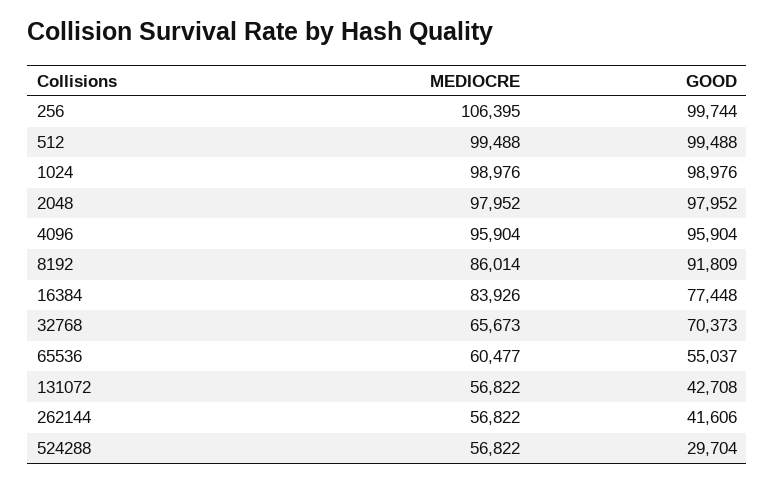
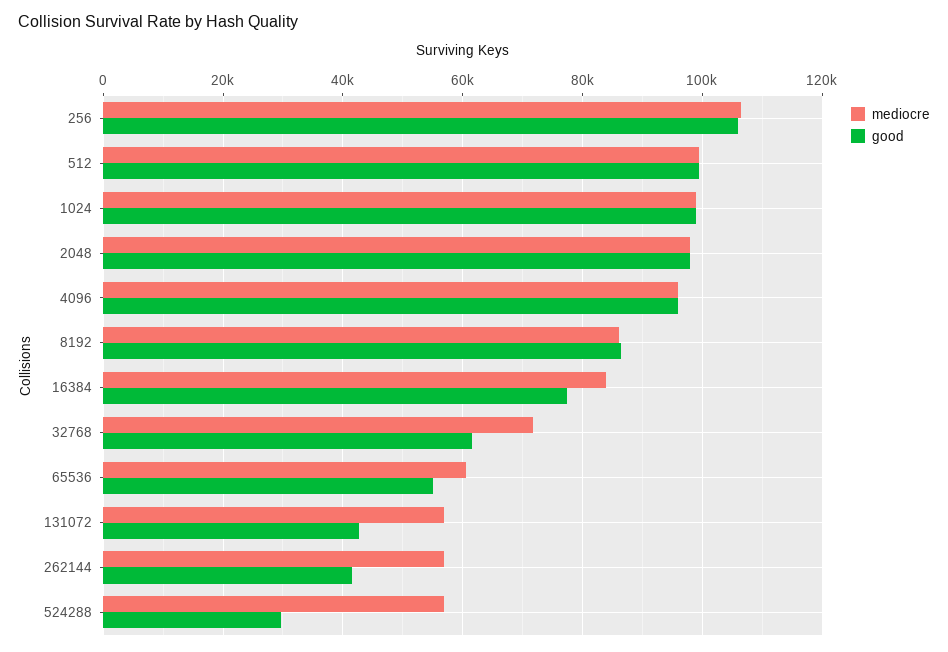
  {
    "MEDIOCRE": {
      "256": 106395,
      "512": 99488,
      "1024": 98976,
      "2048": 97952,
      "4096": 95904,
      "8192": 86014,
      "16384": 83926,
-     "32768": 65673,
+     "32768": 72000,
      "65536": 60477,
      "131072": 56822,
      "262144": 56822,
      "524288": 56822
    },
    "GOOD": {
-     "256": 99744,
+     "256": 106000,
      "512": 99488,
      "1024": 98976,
      "2048": 97952,
      "4096": 95904,
-     "8192": 91809,
+     "8192": 86000,
      "16384": 77448,
-     "32768": 70373,
+     "32768": 62000,
      "65536": 55037,
      "131072": 42708,
      "262144": 41606,
      "524288": 29704
    }
  }

